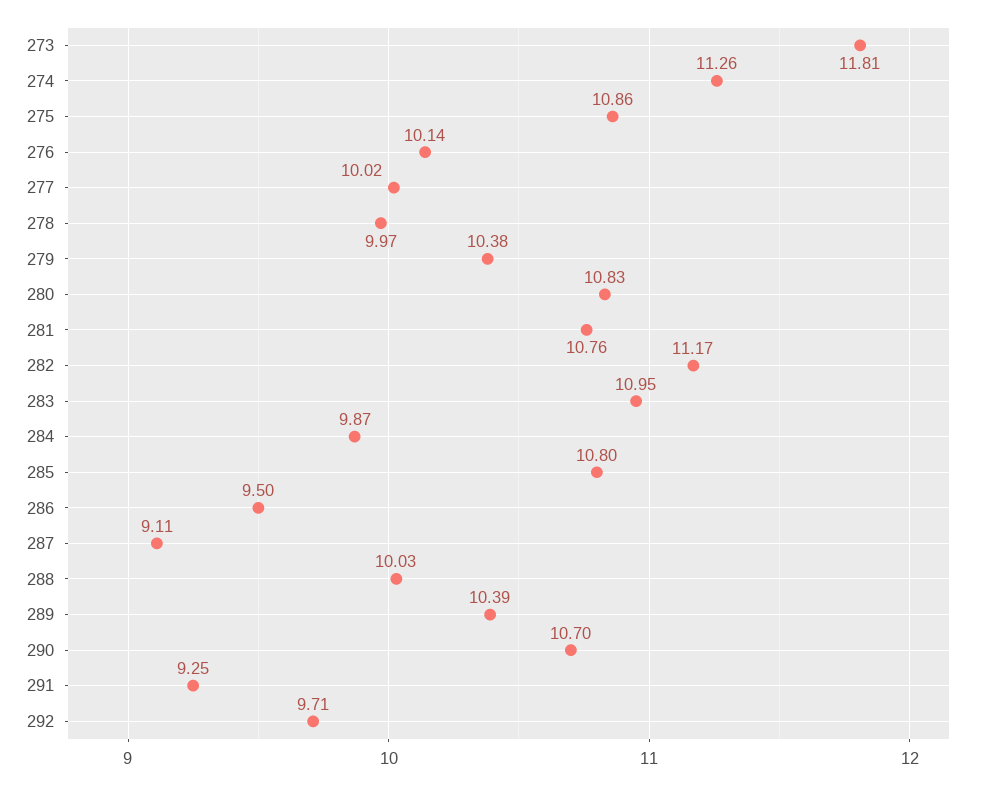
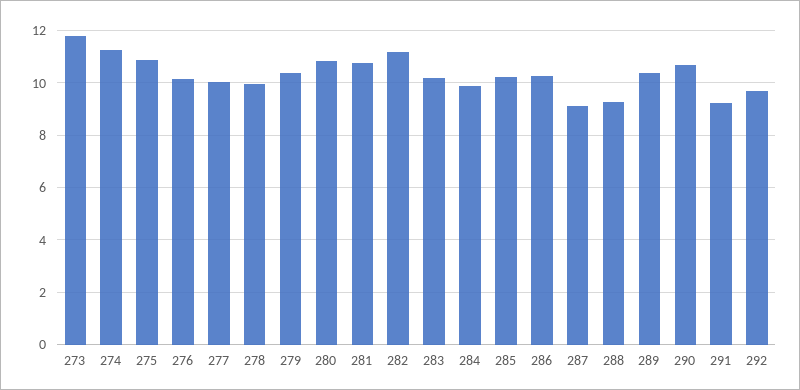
  {
    "273": 11.81,
    "274": 11.26,
    "275": 10.86,
    "276": 10.14,
    "277": 10.02,
    "278": 9.97,
    "279": 10.38,
    "280": 10.83,
    "281": 10.76,
    "282": 11.17,
-   "283": 10.95,
+   "283": 10.25,
    "284": 9.87,
-   "285": 10.8,
+   "285": 10.25,
-   "286": 9.5,
+   "286": 10.25,
    "287": 9.11,
-   "288": 10.03,
+   "288": 9.25,
    "289": 10.39,
    "290": 10.7,
    "291": 9.25,
    "292": 9.71
  }

